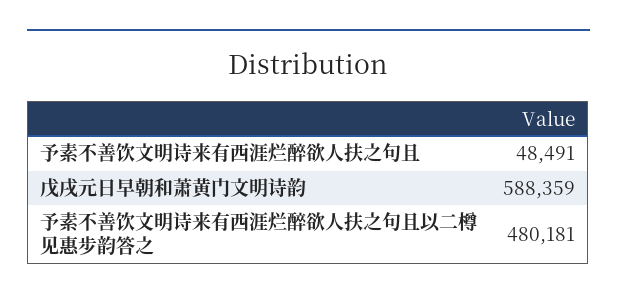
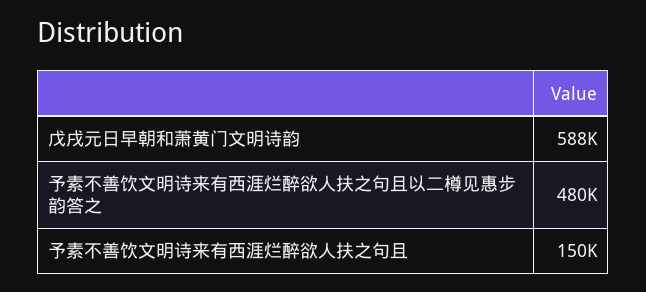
  {
-   "予素不善饮文明诗来有西涯烂醉欲人扶之句且": 48491,
+   "予素不善饮文明诗来有西涯烂醉欲人扶之句且": 150000,
    "戊戌元日早朝和萧黄门文明诗韵": 588359,
    "予素不善饮文明诗来有西涯烂醉欲人扶之句且以二樽见惠步韵答之": 480181
  }

